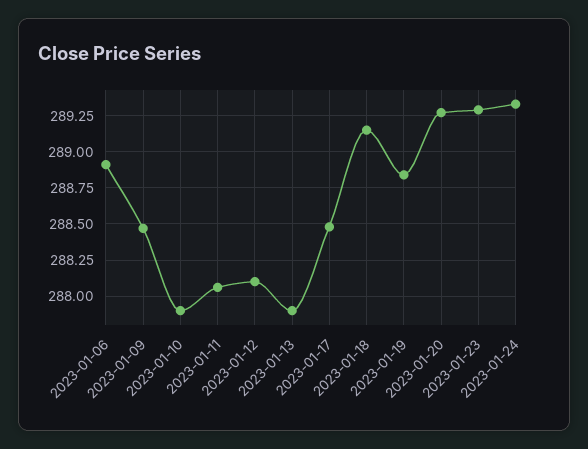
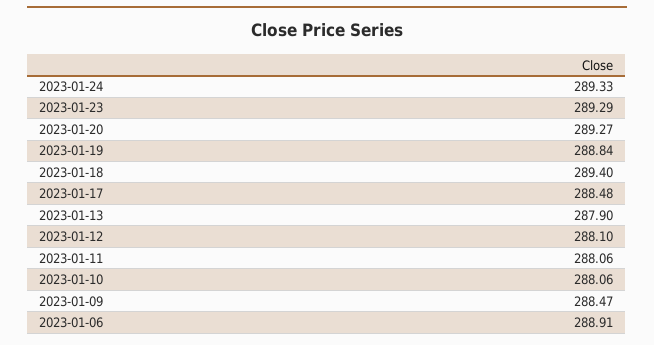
  {
    "2023-01-06": 288.91,
    "2023-01-09": 288.47,
-   "2023-01-10": 287.9,
+   "2023-01-10": 288.06,
    "2023-01-11": 288.06,
    "2023-01-12": 288.1,
    "2023-01-13": 287.9,
    "2023-01-17": 288.48,
-   "2023-01-18": 289.15,
+   "2023-01-18": 289.4,
    "2023-01-19": 288.84,
    "2023-01-20": 289.27,
    "2023-01-23": 289.29,
    "2023-01-24": 289.33
  }

